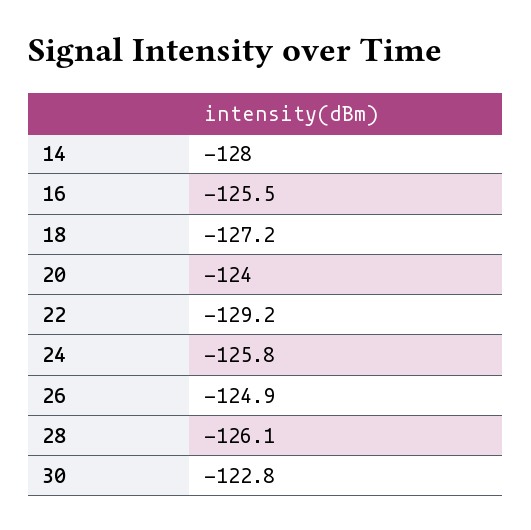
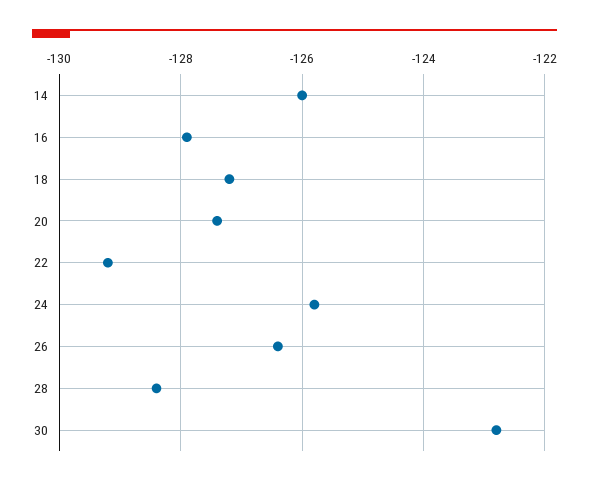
  {
-   "14": -128,
+   "14": -126,
-   "16": -125.5,
+   "16": -128,
    "18": -127.2,
-   "20": -124,
+   "20": -127.5,
    "22": -129.2,
    "24": -125.8,
-   "26": -124.9,
+   "26": -126.5,
-   "28": -126.1,
+   "28": -128.5,
    "30": -122.8
  }

